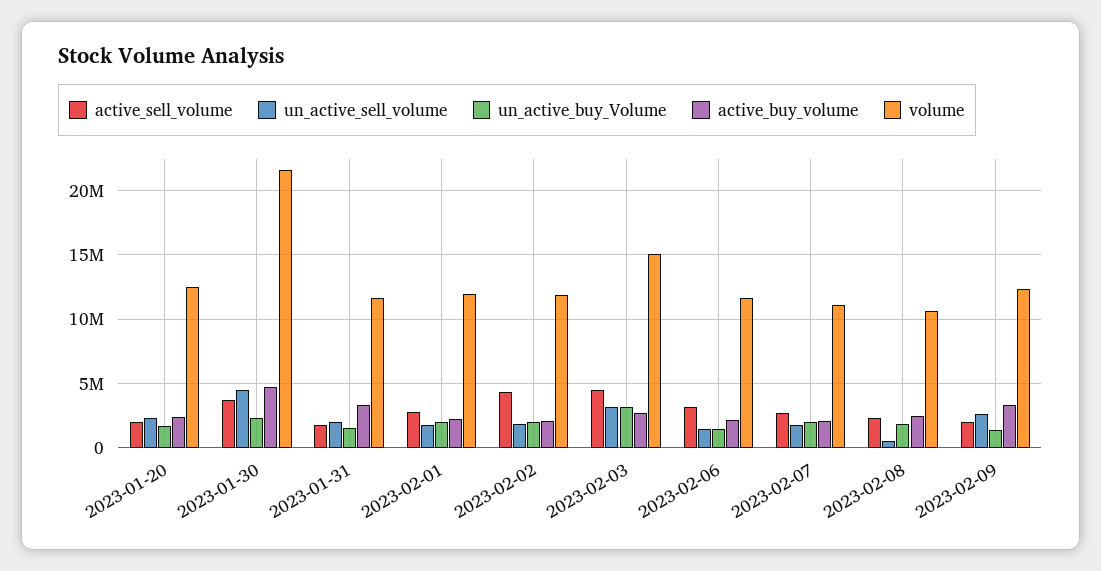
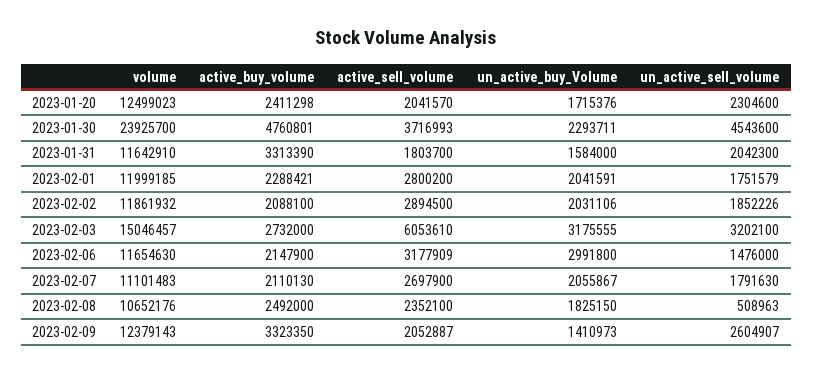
  {
    "active_sell_volume": {
      "2023-01-20": 2041570,
      "2023-01-30": 3716993,
      "2023-01-31": 1803700,
      "2023-02-01": 2800200,
-     "2023-02-02": 4500000,
+     "2023-02-02": 2894500,
-     "2023-02-03": 4500000,
+     "2023-02-03": 6053610,
      "2023-02-06": 3177909,
      "2023-02-07": 2697900,
      "2023-02-08": 2352100,
      "2023-02-09": 2052887
    },
    "un_active_sell_volume": {
      "2023-01-20": 2304600,
      "2023-01-30": 4543600,
      "2023-01-31": 2042300,
      "2023-02-01": 1751579,
      "2023-02-02": 1852226,
      "2023-02-03": 3202100,
      "2023-02-06": 1476000,
      "2023-02-07": 1791630,
      "2023-02-08": 508963,
      "2023-02-09": 2604907
    },
    "un_active_buy_Volume": {
      "2023-01-20": 1715376,
      "2023-01-30": 2293711,
      "2023-01-31": 1584000,
      "2023-02-01": 2041591,
      "2023-02-02": 2031106,
      "2023-02-03": 3175555,
-     "2023-02-06": 1500000,
+     "2023-02-06": 2991800,
      "2023-02-07": 2055867,
      "2023-02-08": 1825150,
      "2023-02-09": 1410973
    },
    "active_buy_volume": {
      "2023-01-20": 2411298,
      "2023-01-30": 4760801,
      "2023-01-31": 3313390,
      "2023-02-01": 2288421,
      "2023-02-02": 2088100,
      "2023-02-03": 2732000,
      "2023-02-06": 2147900,
      "2023-02-07": 2110130,
      "2023-02-08": 2492000,
      "2023-02-09": 3323350
    },
    "volume": {
      "2023-01-20": 12499023,
-     "2023-01-30": 21500000,
+     "2023-01-30": 23925700,
      "2023-01-31": 11642910,
      "2023-02-01": 11999185,
      "2023-02-02": 11861932,
      "2023-02-03": 15046457,
      "2023-02-06": 11654630,
      "2023-02-07": 11101483,
      "2023-02-08": 10652176,
      "2023-02-09": 12379143
    }
  }

